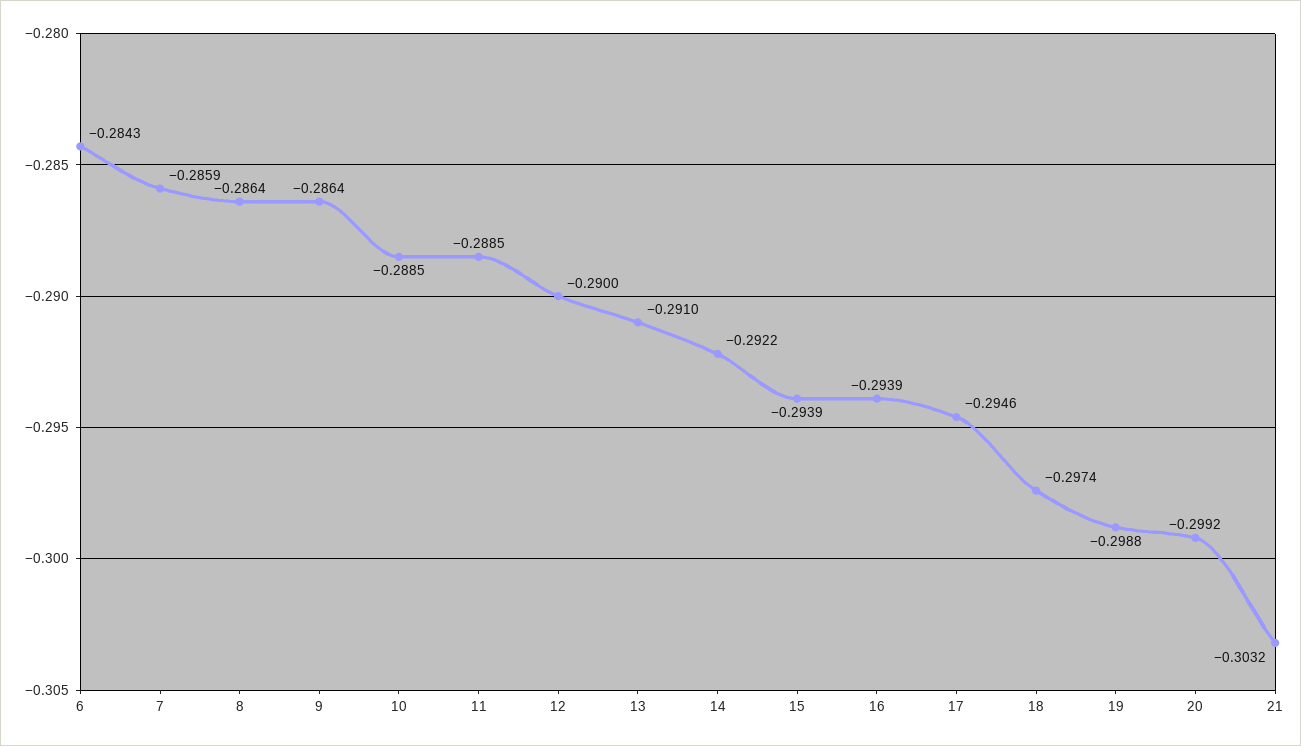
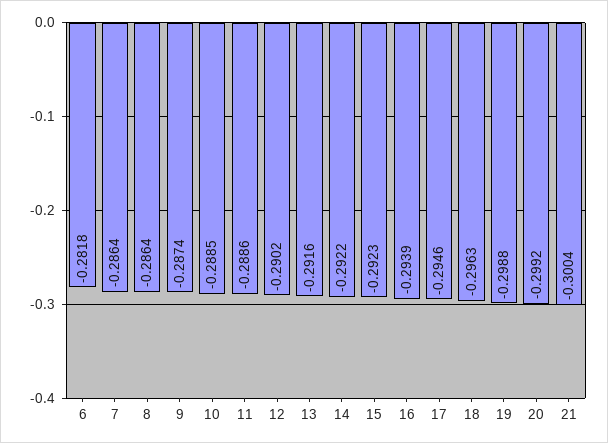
  {
-   "6": -0.2843,
+   "6": -0.2818,
-   "7": -0.2859,
+   "7": -0.2864,
    "8": -0.2864,
-   "9": -0.2864,
+   "9": -0.2874,
    "10": -0.2885,
-   "11": -0.2885,
+   "11": -0.2886,
-   "12": -0.29,
+   "12": -0.2902,
-   "13": -0.291,
+   "13": -0.2916,
    "14": -0.2922,
-   "15": -0.2939,
+   "15": -0.2923,
    "16": -0.2939,
    "17": -0.2946,
-   "18": -0.2974,
+   "18": -0.2963,
    "19": -0.2988,
    "20": -0.2992,
-   "21": -0.3032
+   "21": -0.3004
  }

